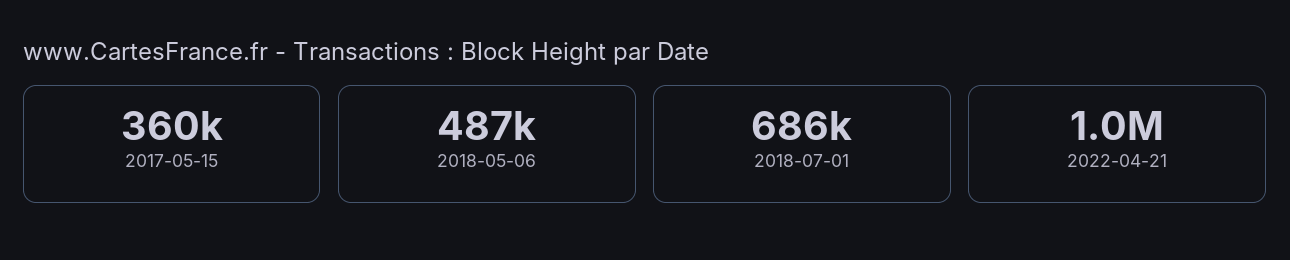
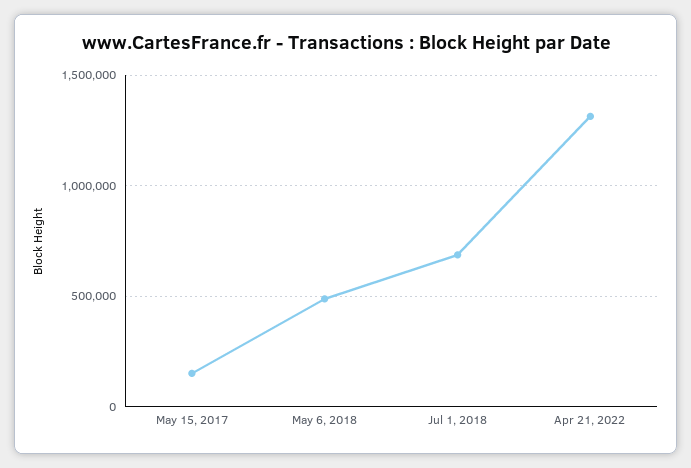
  {
-   "2017-05-15": 360000,
+   "2017-05-15": 150000,
    "2018-05-06": 487000,
    "2018-07-01": 686000,
-   "2022-04-21": 1000000
+   "2022-04-21": 1300000
  }

